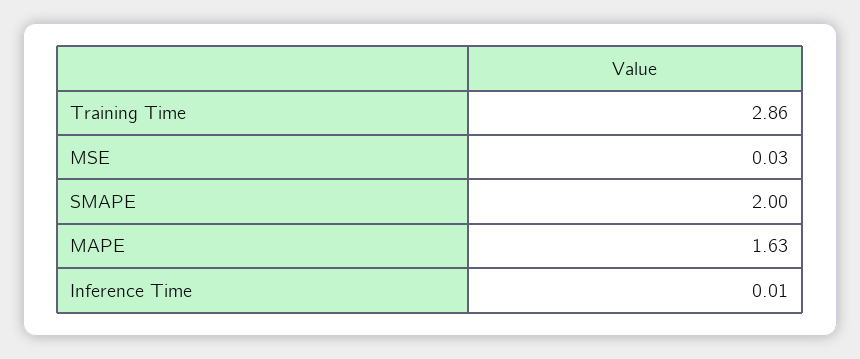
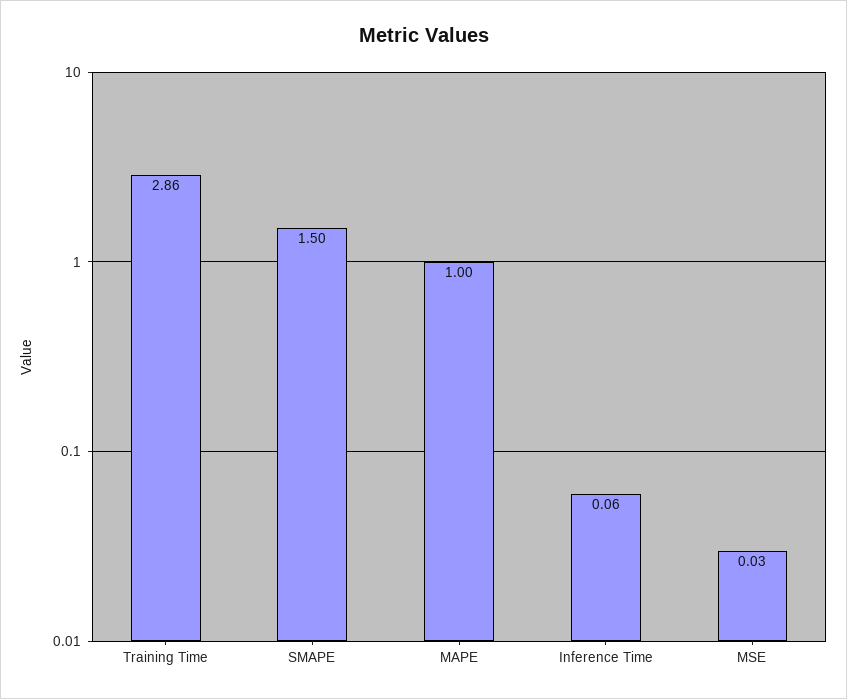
  {
    "Training Time": 2.86,
    "MSE": 0.03,
-   "SMAPE": 2,
+   "SMAPE": 1.5,
-   "MAPE": 1.63,
+   "MAPE": 1,
-   "Inference Time": 0.01
+   "Inference Time": 0.06
  }

